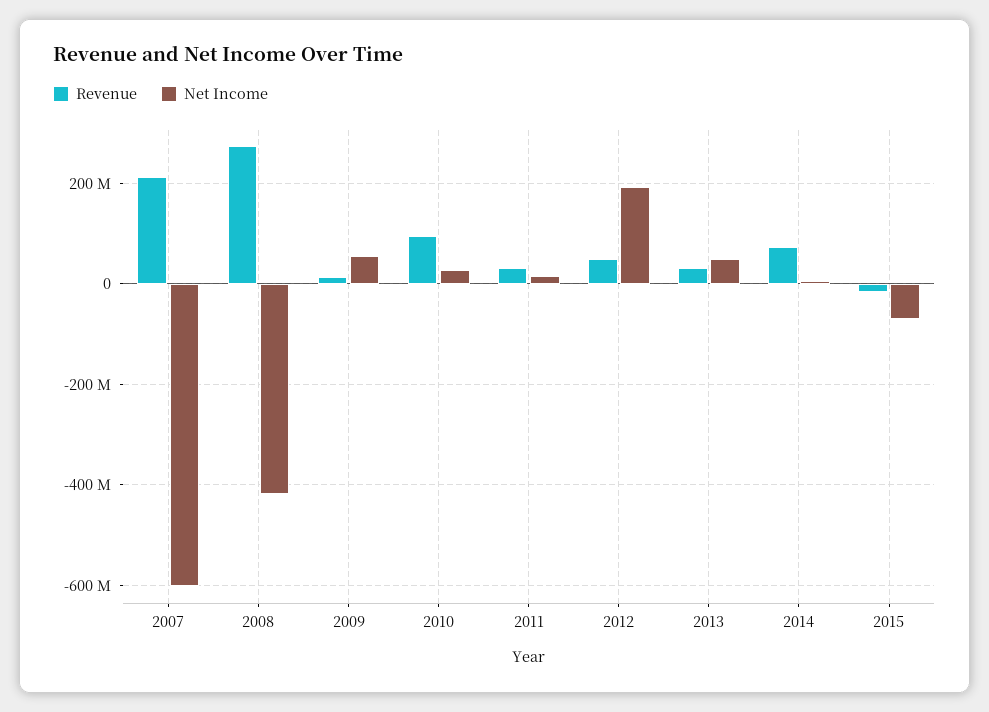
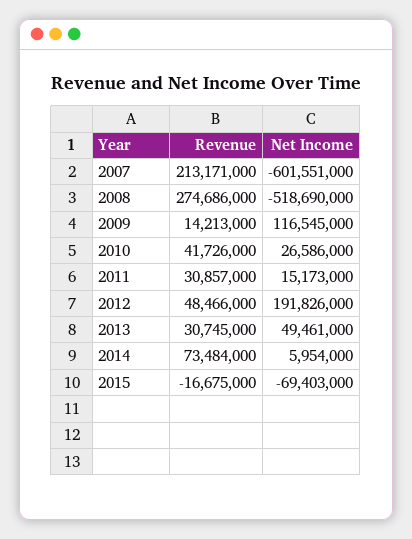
  {
    "Revenue": {
      "2007": 213171000,
      "2008": 274686000,
      "2009": 14213000,
-     "2010": 100000000,
+     "2010": 41726000,
      "2011": 30857000,
      "2012": 48466000,
      "2013": 30745000,
      "2014": 73484000,
      "2015": -16675000
    },
    "Net Income": {
      "2007": -601551000,
-     "2008": -420000000,
+     "2008": -518690000,
-     "2009": 60000000,
+     "2009": 116545000,
      "2010": 26586000,
      "2011": 15173000,
      "2012": 191826000,
      "2013": 49461000,
      "2014": 5954000,
      "2015": -69403000
    }
  }

